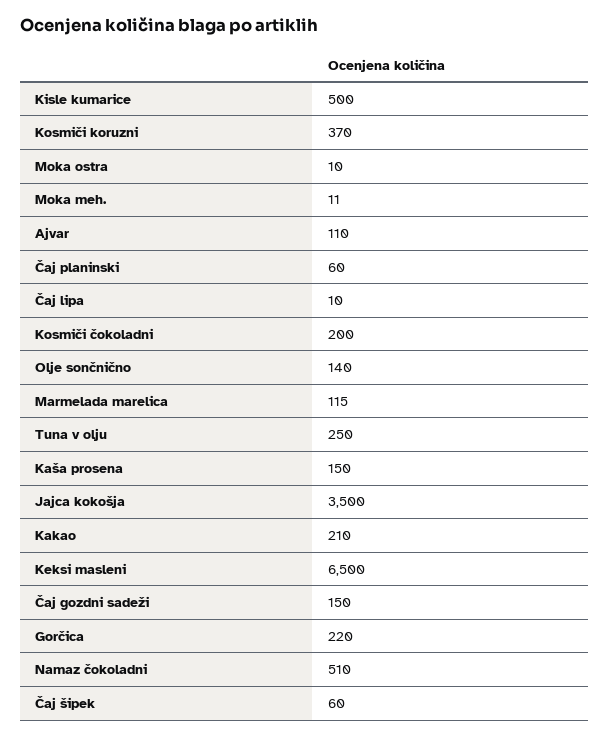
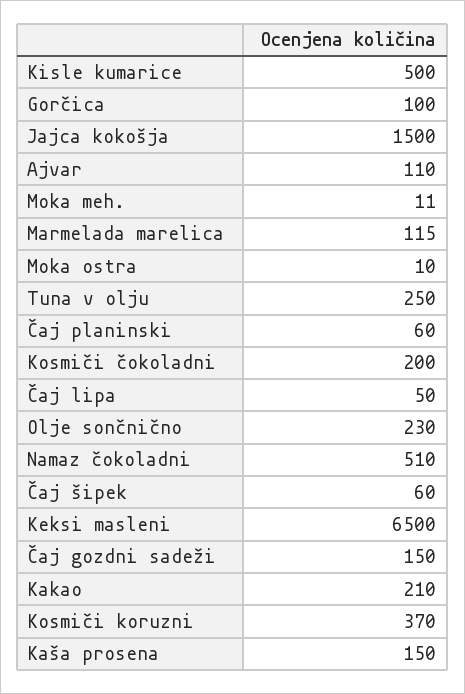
  {
    "Kisle kumarice": 500,
    "Kosmiči koruzni": 370,
    "Moka ostra": 10,
    "Moka meh.": 11,
    "Ajvar": 110,
    "Čaj planinski": 60,
-   "Čaj lipa": 10,
+   "Čaj lipa": 50,
    "Kosmiči čokoladni": 200,
-   "Olje sončnično": 140,
+   "Olje sončnično": 230,
    "Marmelada marelica": 115,
    "Tuna v olju": 250,
    "Kaša prosena": 150,
-   "Jajca kokošja": 3500,
+   "Jajca kokošja": 1500,
    "Kakao": 210,
    "Keksi masleni": 6500,
    "Čaj gozdni sadeži": 150,
-   "Gorčica": 220,
+   "Gorčica": 100,
    "Namaz čokoladni": 510,
    "Čaj šipek": 60
  }

